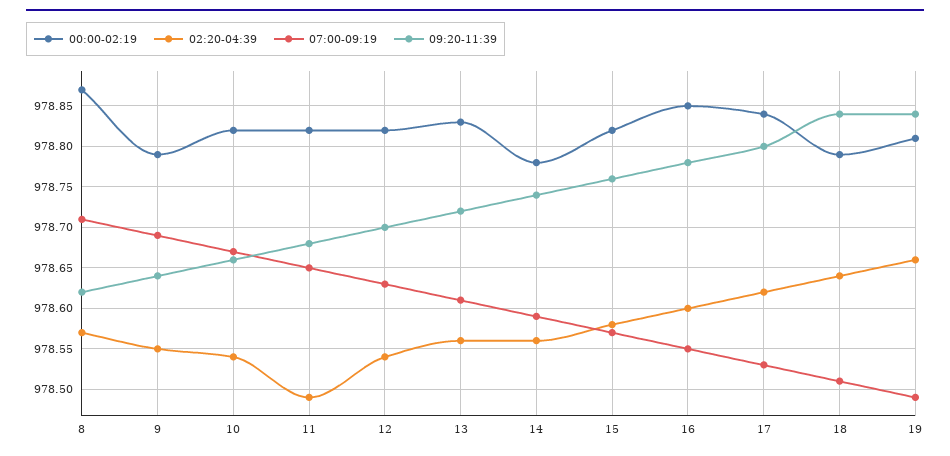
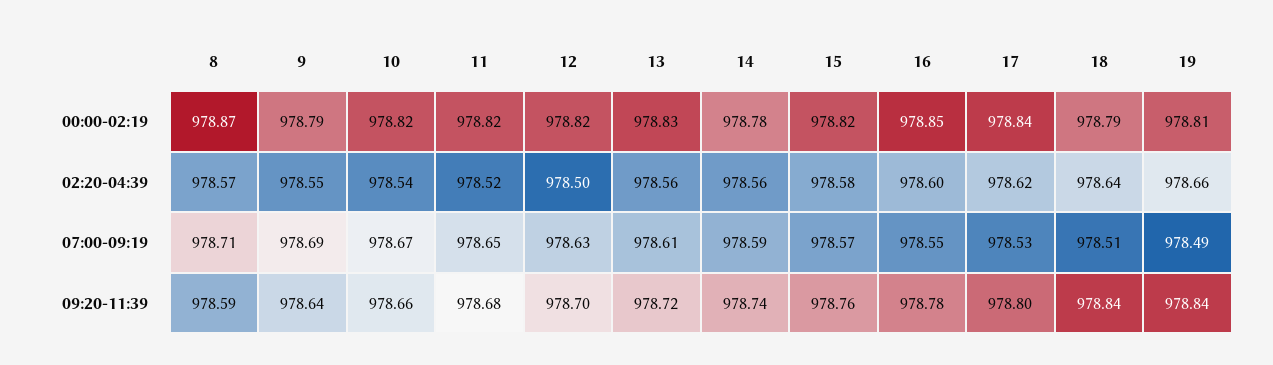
  {
    "00:00-02:19": {
      "8": 978.87,
      "9": 978.79,
      "10": 978.82,
      "11": 978.82,
      "12": 978.82,
      "13": 978.83,
      "14": 978.78,
      "15": 978.82,
      "16": 978.85,
      "17": 978.84,
      "18": 978.79,
      "19": 978.81
    },
    "02:20-04:39": {
      "8": 978.57,
      "9": 978.55,
      "10": 978.54,
-     "11": 978.49,
+     "11": 978.52,
-     "12": 978.54,
+     "12": 978.5,
      "13": 978.56,
      "14": 978.56,
      "15": 978.58,
      "16": 978.6,
      "17": 978.62,
      "18": 978.64,
      "19": 978.66
    },
    "07:00-09:19": {
      "8": 978.71,
      "9": 978.69,
      "10": 978.67,
      "11": 978.65,
      "12": 978.63,
      "13": 978.61,
      "14": 978.59,
      "15": 978.57,
      "16": 978.55,
      "17": 978.53,
      "18": 978.51,
      "19": 978.49
    },
    "09:20-11:39": {
-     "8": 978.62,
+     "8": 978.59,
      "9": 978.64,
      "10": 978.66,
      "11": 978.68,
      "12": 978.7,
      "13": 978.72,
      "14": 978.74,
      "15": 978.76,
      "16": 978.78,
      "17": 978.8,
      "18": 978.84,
      "19": 978.84
    }
  }

